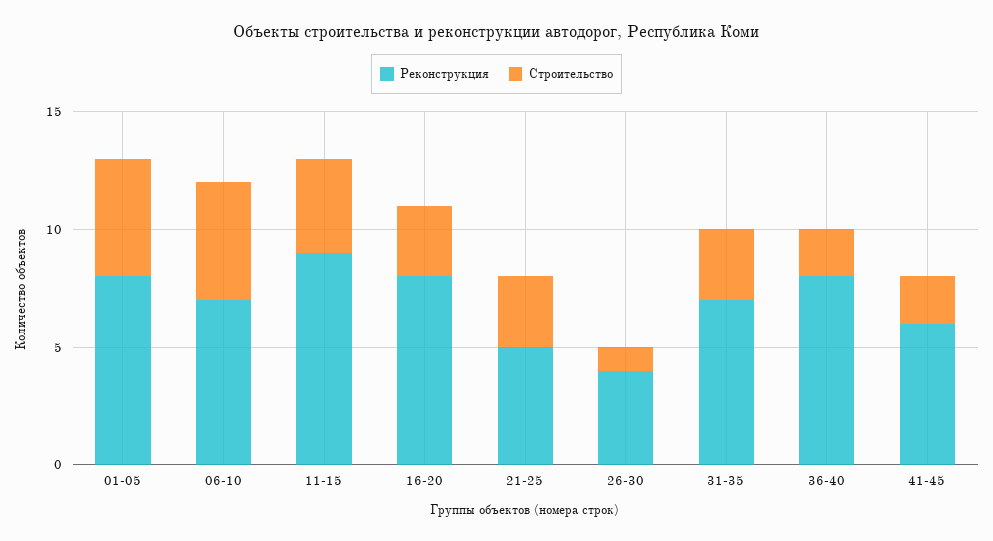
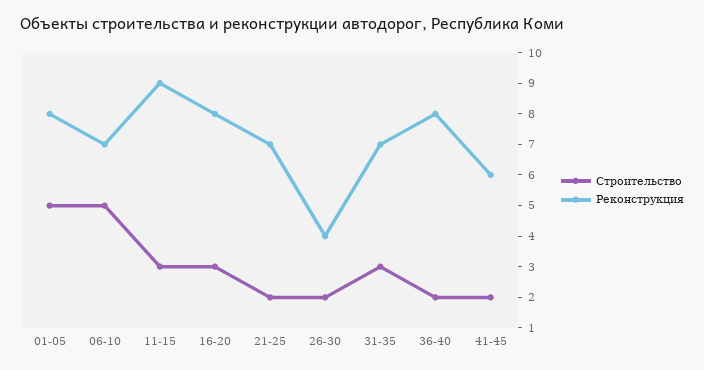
  {
    "Реконструкция": {
      "01-05": 8,
      "06-10": 7,
      "11-15": 9,
      "16-20": 8,
-     "21-25": 5,
+     "21-25": 7,
      "26-30": 4,
      "31-35": 7,
      "36-40": 8,
      "41-45": 6
    },
    "Строительство": {
      "01-05": 5,
      "06-10": 5,
-     "11-15": 4,
+     "11-15": 3,
      "16-20": 3,
-     "21-25": 3,
+     "21-25": 2,
-     "26-30": 1,
+     "26-30": 2,
      "31-35": 3,
      "36-40": 2,
      "41-45": 2
    }
  }

